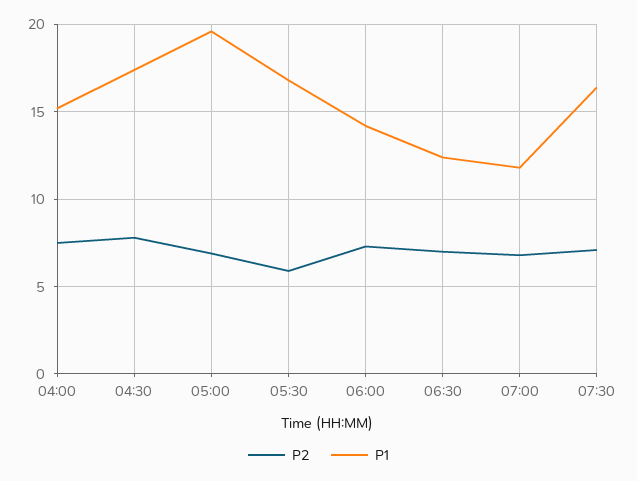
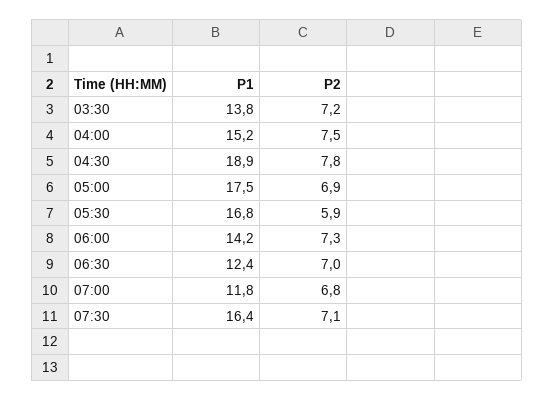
  {
    "P2": {
      "04:00": 7.5,
      "04:30": 7.8,
      "05:00": 6.9,
      "05:30": 5.9,
      "06:00": 7.3,
      "06:30": 7,
      "07:00": 6.8,
-     "07:30": 7.1
+     "07:30": 7.1,
+     "03:30": 7.2
    },
    "P1": {
      "04:00": 15.2,
-     "04:30": 17.5,
+     "04:30": 18.9,
-     "05:00": 19.5,
+     "05:00": 17.5,
      "05:30": 16.8,
      "06:00": 14.2,
      "06:30": 12.4,
      "07:00": 11.8,
-     "07:30": 16.4
+     "07:30": 16.4,
+     "03:30": 13.8
    }
  }

